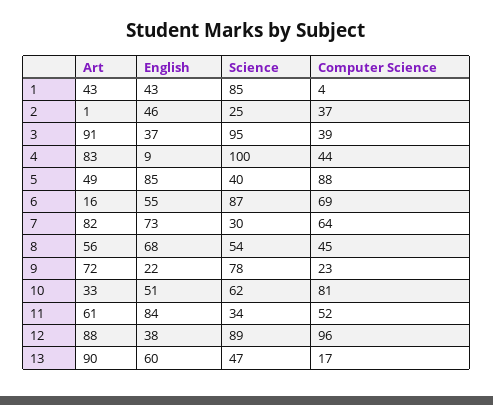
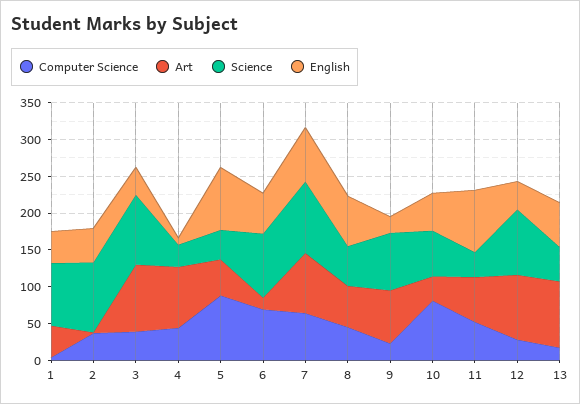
  {
    "Art": {
      "1": 43,
      "2": 1,
      "3": 91,
      "4": 83,
      "5": 49,
      "6": 16,
      "7": 82,
      "8": 56,
      "9": 72,
      "10": 33,
      "11": 61,
      "12": 88,
      "13": 90
    },
    "English": {
      "1": 43,
      "2": 46,
      "3": 37,
      "4": 9,
      "5": 85,
      "6": 55,
      "7": 73,
      "8": 68,
      "9": 22,
      "10": 51,
      "11": 84,
      "12": 38,
      "13": 60
    },
    "Science": {
      "1": 85,
-     "2": 25,
+     "2": 100,
      "3": 95,
-     "4": 100,
+     "4": 25,
      "5": 40,
      "6": 87,
-     "7": 30,
+     "7": 100,
      "8": 54,
      "9": 78,
      "10": 62,
      "11": 34,
      "12": 89,
      "13": 47
    },
    "Computer Science": {
      "1": 4,
      "2": 37,
      "3": 39,
      "4": 44,
      "5": 88,
      "6": 69,
      "7": 64,
      "8": 45,
      "9": 23,
      "10": 81,
      "11": 52,
-     "12": 96,
+     "12": 25,
      "13": 17
    }
  }

